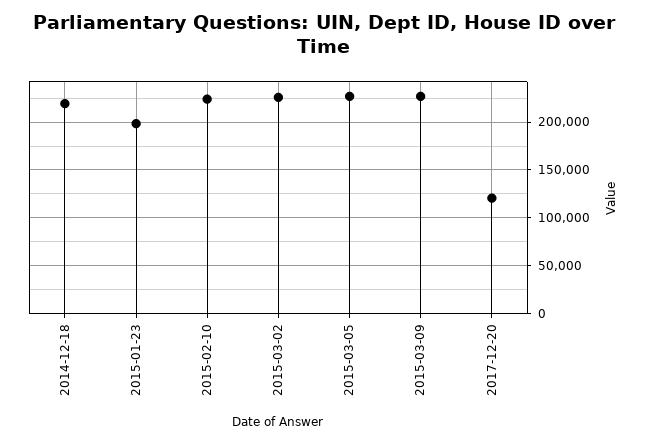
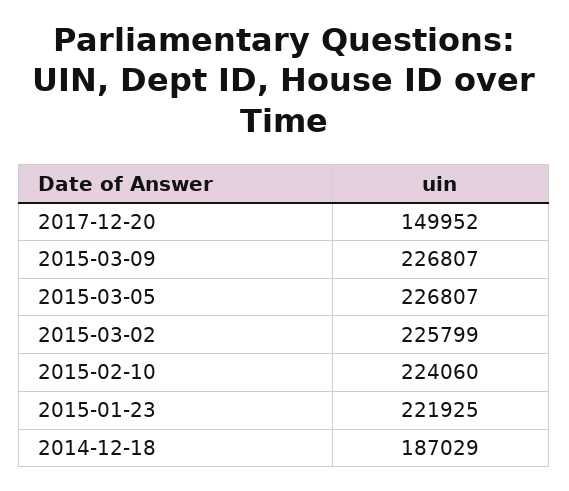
  {
-   "2014-12-18": 220000,
+   "2014-12-18": 187029,
-   "2015-01-23": 200000,
+   "2015-01-23": 221925,
    "2015-02-10": 224060,
    "2015-03-02": 225799,
    "2015-03-05": 226807,
    "2015-03-09": 226807,
-   "2017-12-20": 120000
+   "2017-12-20": 149952
  }

